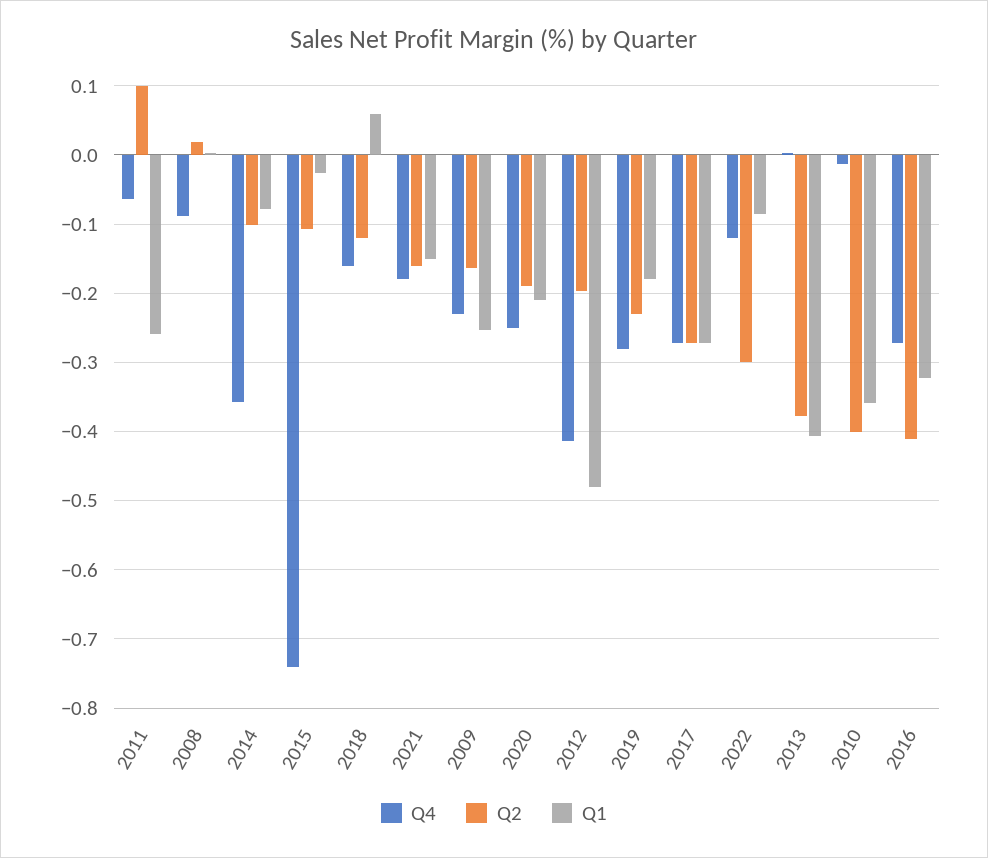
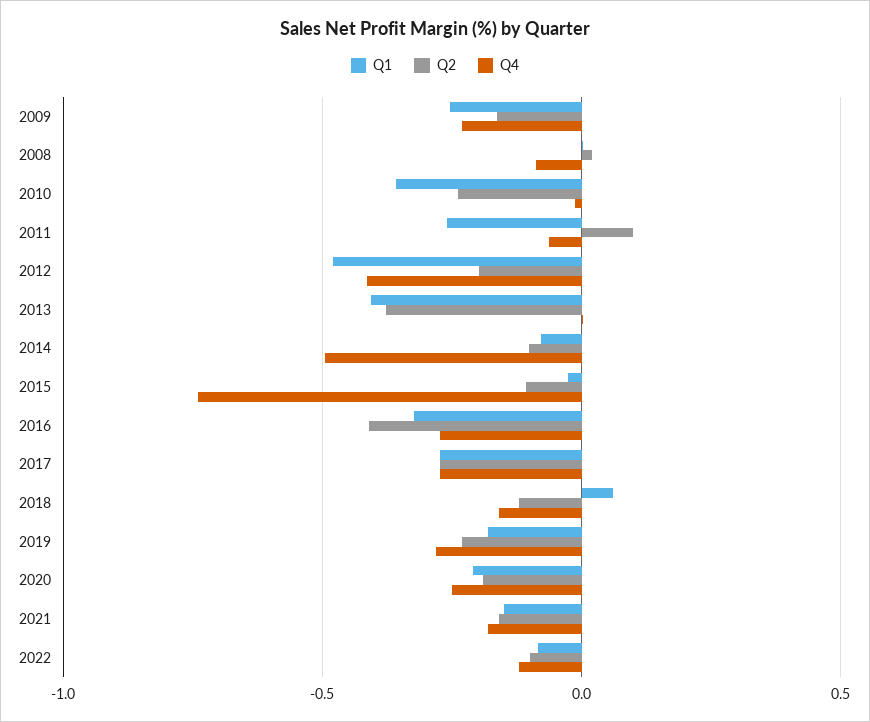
  {
    "Q4": {
      "2011": -0.06,
      "2008": -0.09,
-     "2014": -0.36,
+     "2014": -0.5,
      "2015": -0.74,
      "2018": -0.16,
      "2021": -0.18,
      "2009": -0.23,
      "2020": -0.25,
      "2012": -0.41,
      "2019": -0.28,
      "2017": -0.27,
      "2022": -0.12,
      "2013": 0,
      "2010": -0.01,
      "2016": -0.27
    },
    "Q2": {
      "2011": 0.1,
      "2008": 0.02,
      "2014": -0.1,
      "2015": -0.11,
      "2018": -0.12,
      "2021": -0.16,
      "2009": -0.16,
      "2020": -0.19,
      "2012": -0.2,
      "2019": -0.23,
      "2017": -0.27,
-     "2022": -0.3,
+     "2022": -0.1,
      "2013": -0.38,
-     "2010": -0.4,
+     "2010": -0.25,
      "2016": -0.41
    },
    "Q1": {
      "2011": -0.26,
      "2008": 0,
      "2014": -0.08,
      "2015": -0.03,
      "2018": 0.06,
      "2021": -0.15,
      "2009": -0.25,
      "2020": -0.21,
      "2012": -0.48,
      "2019": -0.18,
      "2017": -0.27,
      "2022": -0.09,
      "2013": -0.41,
      "2010": -0.36,
      "2016": -0.32
    }
  }

